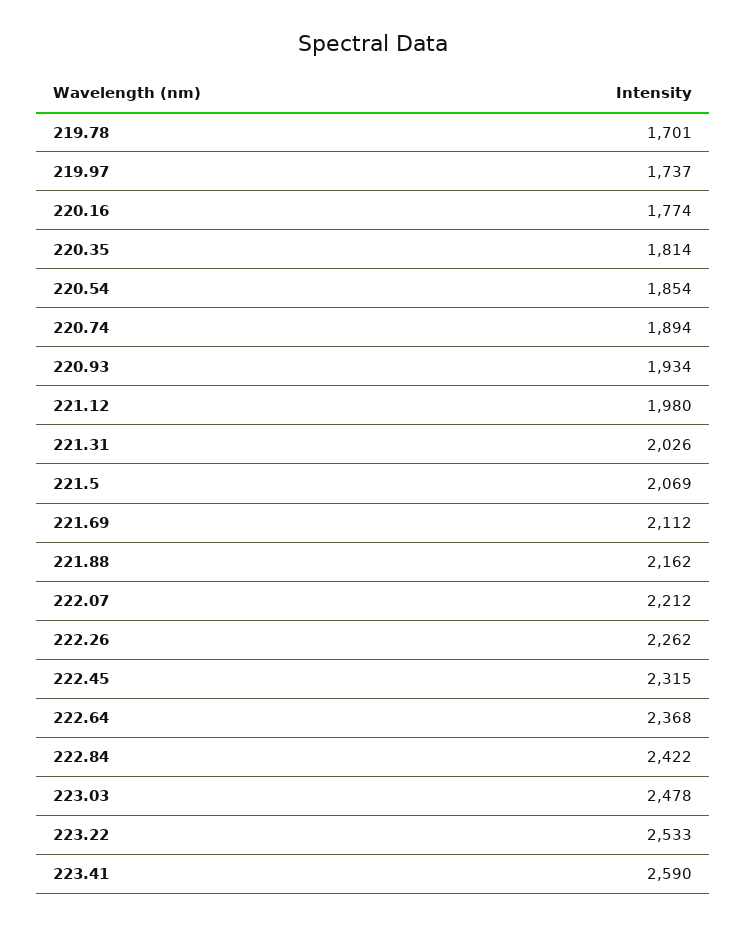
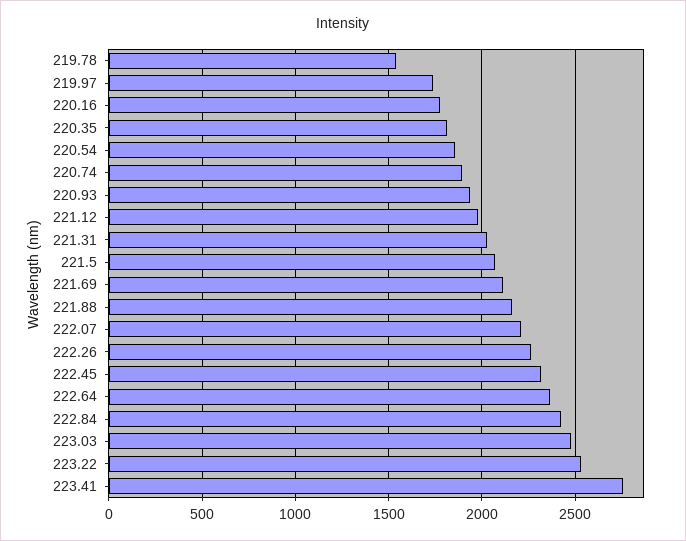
  {
-   "219.78": 1701,
+   "219.78": 1550,
    "219.97": 1737,
    "220.16": 1774,
    "220.35": 1814,
    "220.54": 1854,
    "220.74": 1894,
    "220.93": 1934,
    "221.12": 1980,
    "221.31": 2026,
    "221.5": 2069,
    "221.69": 2112,
    "221.88": 2162,
    "222.07": 2212,
    "222.26": 2262,
    "222.45": 2315,
    "222.64": 2368,
    "222.84": 2422,
    "223.03": 2478,
    "223.22": 2533,
-   "223.41": 2590
+   "223.41": 2750
  }

